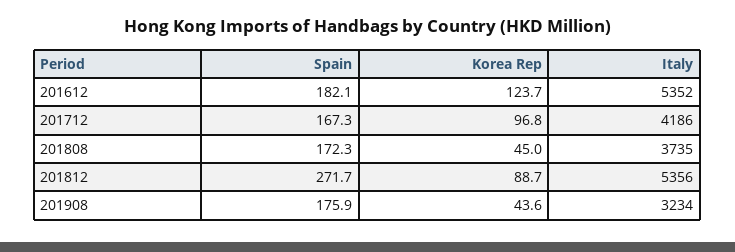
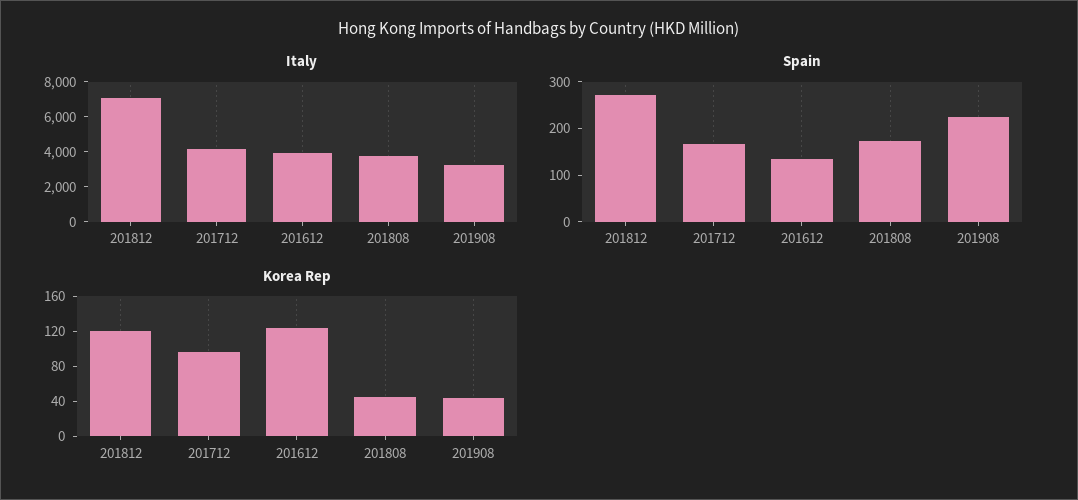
  {
    "Spain": {
-     "201612": 182.1,
+     "201612": 140,
      "201712": 167.3,
      "201808": 172.3,
      "201812": 271.7,
-     "201908": 175.9
+     "201908": 220
    },
    "Korea Rep": {
      "201612": 123.7,
      "201712": 96.8,
      "201808": 45,
-     "201812": 88.7,
+     "201812": 120,
      "201908": 43.6
    },
    "Italy": {
-     "201612": 5352,
+     "201612": 4000,
      "201712": 4186,
      "201808": 3735,
-     "201812": 5356,
+     "201812": 7000,
      "201908": 3234
    }
  }

